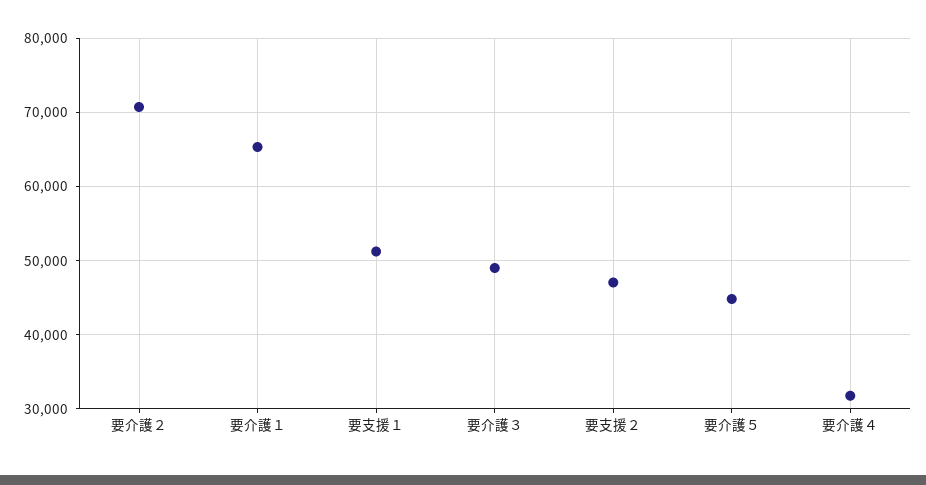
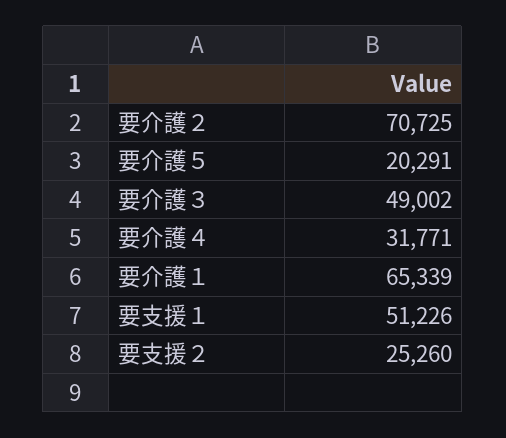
  {
    "要介護２": 70725,
    "要介護１": 65339,
    "要支援１": 51226,
    "要介護３": 49002,
-   "要支援２": 47000,
+   "要支援２": 25260,
-   "要介護５": 45000,
+   "要介護５": 20291,
    "要介護４": 31771
  }

